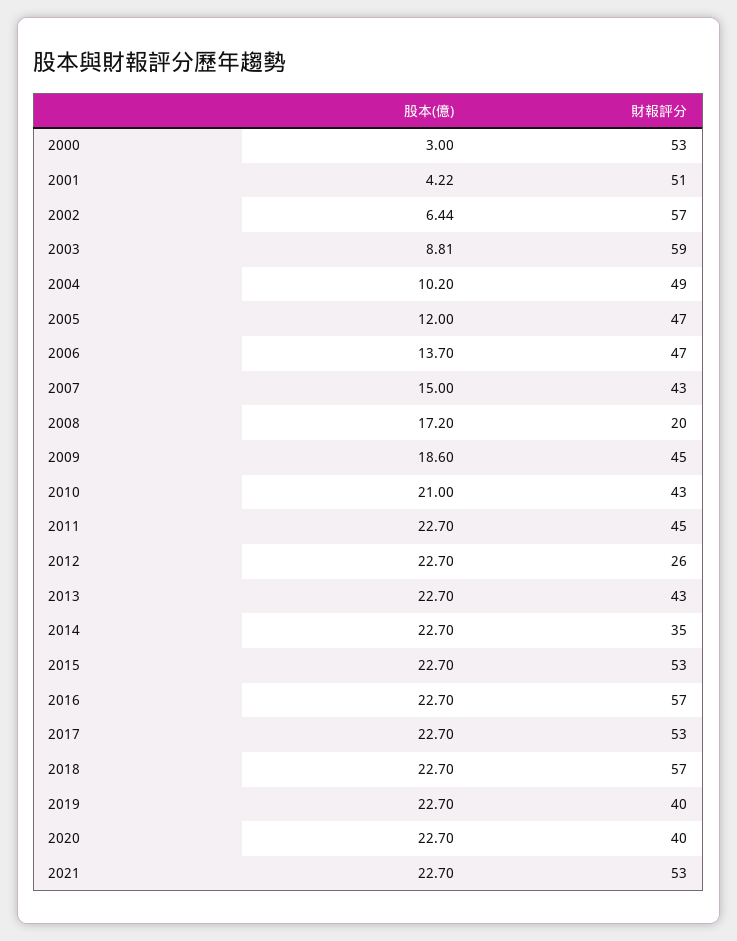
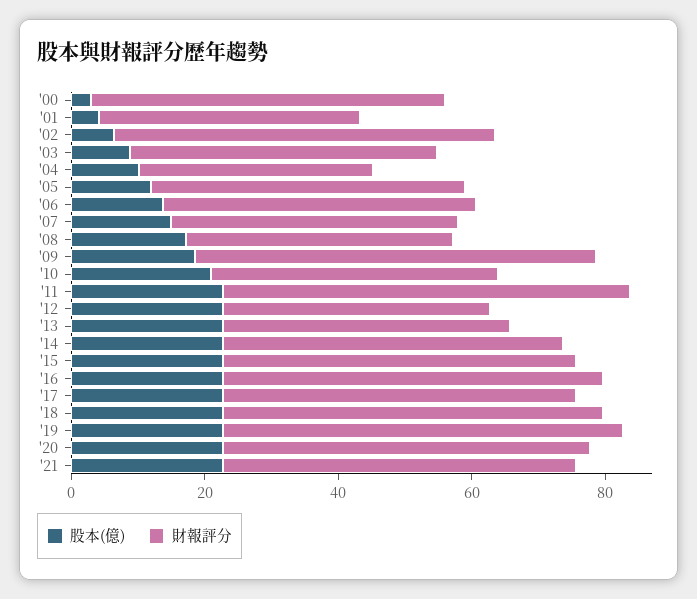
  {
    "股本(億)": {
      "2000": 3,
      "2001": 4.22,
      "2002": 6.44,
      "2003": 8.81,
      "2004": 10.2,
      "2005": 12,
      "2006": 13.7,
      "2007": 15,
      "2008": 17.2,
      "2009": 18.6,
      "2010": 21,
      "2011": 22.7,
      "2012": 22.7,
      "2013": 22.7,
      "2014": 22.7,
      "2015": 22.7,
      "2016": 22.7,
      "2017": 22.7,
      "2018": 22.7,
      "2019": 22.7,
      "2020": 22.7,
      "2021": 22.7
    },
    "財報評分": {
      "2000": 53,
-     "2001": 51,
+     "2001": 40,
      "2002": 57,
-     "2003": 59,
+     "2003": 45,
-     "2004": 49,
+     "2004": 35,
      "2005": 47,
      "2006": 47,
      "2007": 43,
-     "2008": 20,
+     "2008": 40,
-     "2009": 45,
+     "2009": 60,
      "2010": 43,
-     "2011": 45,
+     "2011": 60,
-     "2012": 26,
+     "2012": 40,
      "2013": 43,
-     "2014": 35,
+     "2014": 50,
      "2015": 53,
      "2016": 57,
      "2017": 53,
      "2018": 57,
-     "2019": 40,
+     "2019": 60,
-     "2020": 40,
+     "2020": 55,
      "2021": 53
    }
  }

